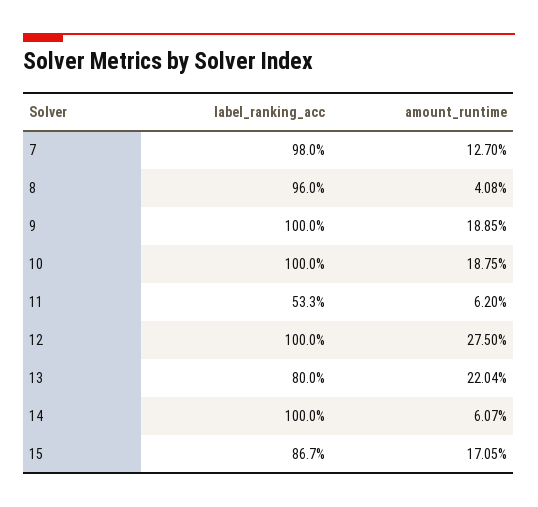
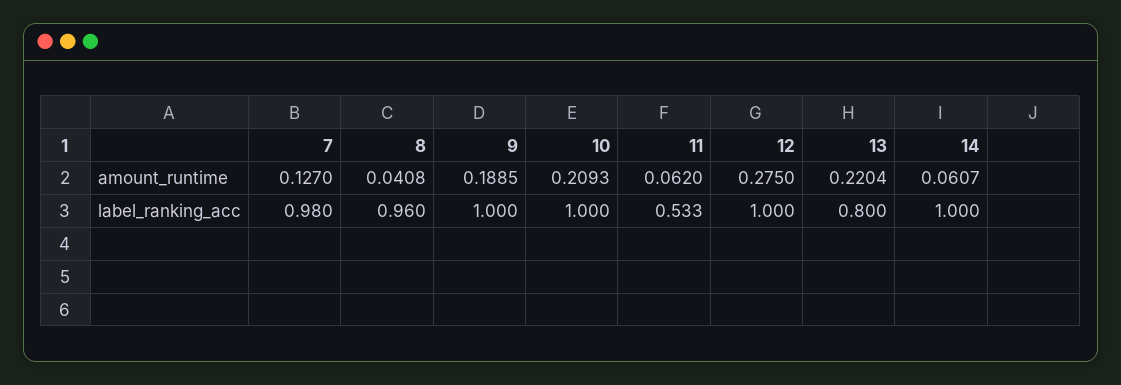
  {
    "label_ranking_acc": {
      "7": 0.98,
      "8": 0.96,
      "9": 1,
      "10": 1,
      "11": 0.533,
      "12": 1,
      "13": 0.8,
-     "14": 1,
+     "14": 1
-     "15": 0.867
    },
    "amount_runtime": {
      "7": 0.127,
      "8": 0.0408,
      "9": 0.1885,
-     "10": 0.1875,
+     "10": 0.2093,
      "11": 0.062,
      "12": 0.275,
      "13": 0.2204,
-     "14": 0.0607,
+     "14": 0.0607
-     "15": 0.1705
    }
  }

